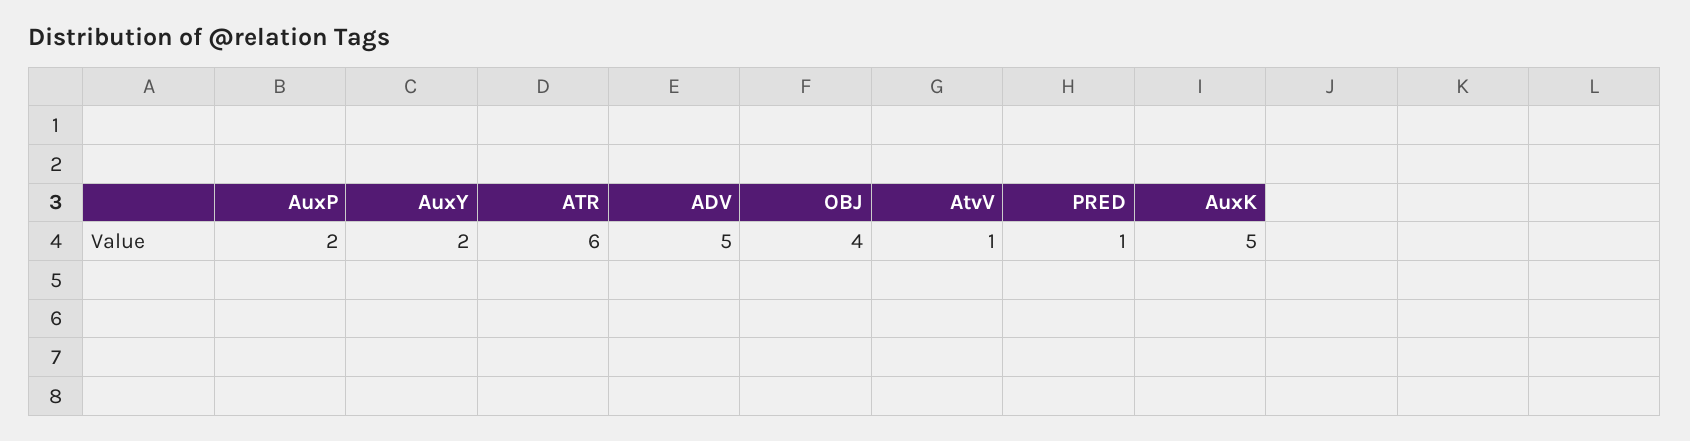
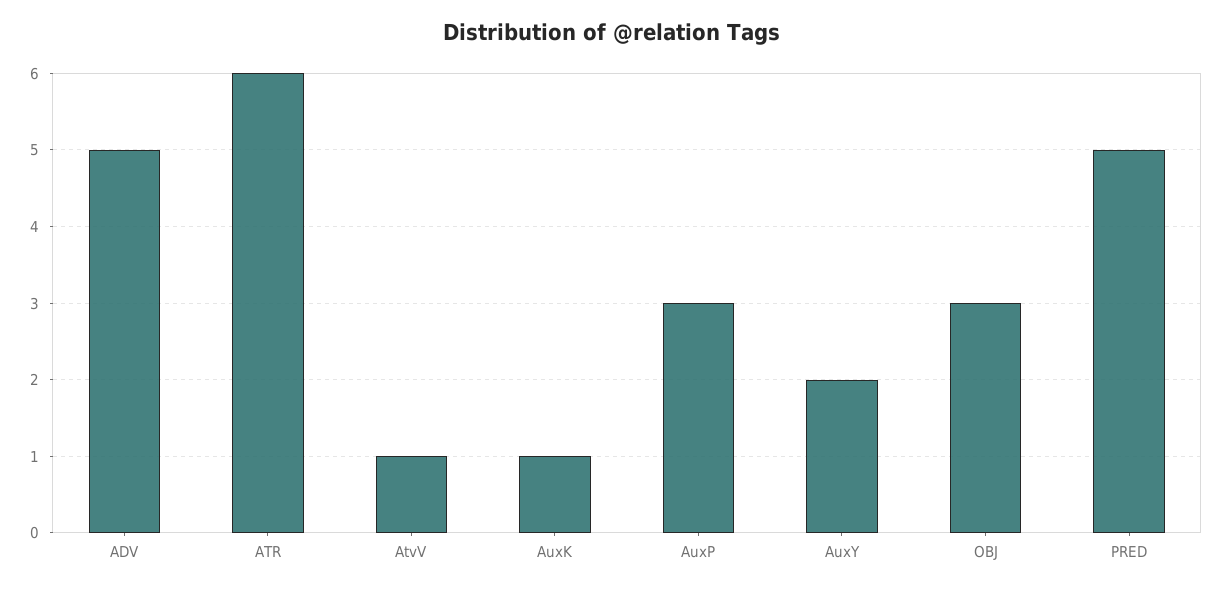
  {
-   "AuxP": 2,
+   "AuxP": 3,
    "AuxY": 2,
    "ATR": 6,
    "ADV": 5,
-   "OBJ": 4,
+   "OBJ": 3,
    "AtvV": 1,
-   "PRED": 1,
+   "PRED": 5,
-   "AuxK": 5
+   "AuxK": 1
  }

